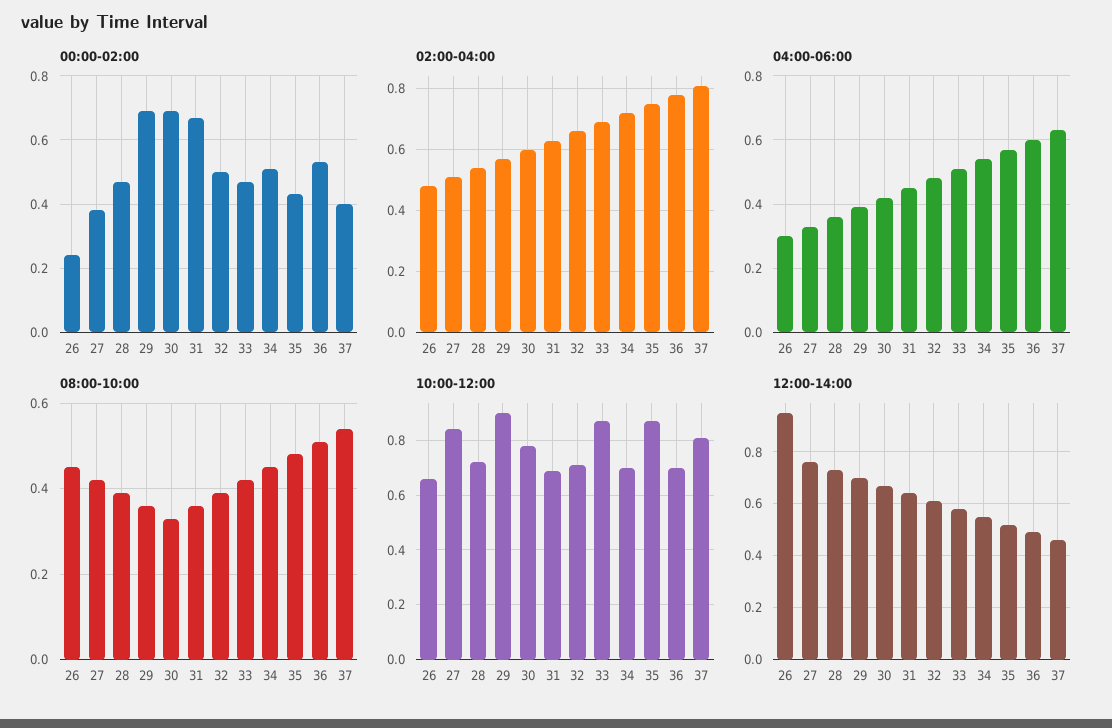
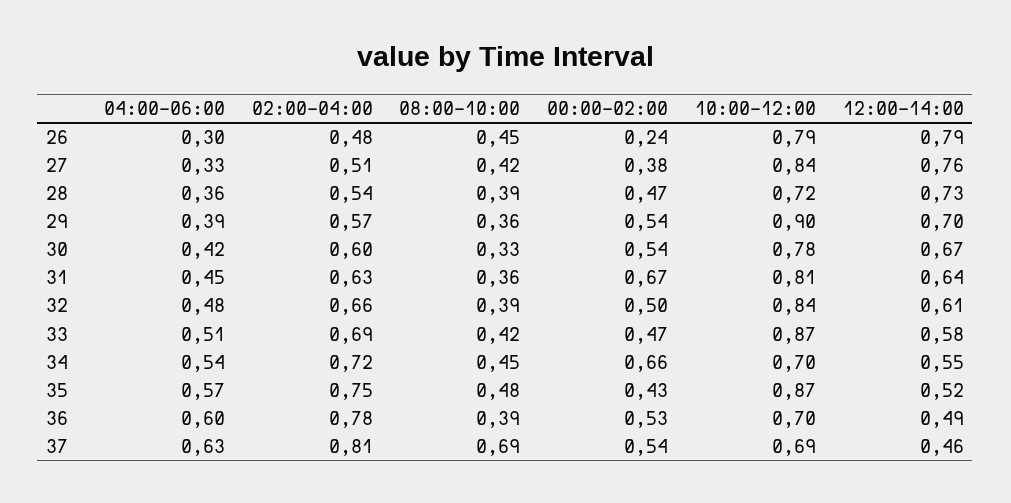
  {
    "00:00-02:00": {
      "26": 0.24,
      "27": 0.38,
      "28": 0.47,
-     "29": 0.7,
+     "29": 0.54,
-     "30": 0.7,
+     "30": 0.54,
      "31": 0.67,
      "32": 0.5,
      "33": 0.47,
-     "34": 0.5,
+     "34": 0.66,
      "35": 0.43,
      "36": 0.53,
-     "37": 0.4
+     "37": 0.54
    },
    "02:00-04:00": {
      "26": 0.48,
      "27": 0.51,
      "28": 0.54,
      "29": 0.57,
      "30": 0.6,
      "31": 0.63,
      "32": 0.66,
      "33": 0.69,
      "34": 0.72,
      "35": 0.75,
      "36": 0.78,
      "37": 0.81
    },
    "04:00-06:00": {
      "26": 0.3,
      "27": 0.33,
      "28": 0.36,
      "29": 0.39,
      "30": 0.42,
      "31": 0.45,
      "32": 0.48,
      "33": 0.51,
      "34": 0.54,
      "35": 0.57,
      "36": 0.6,
      "37": 0.63
    },
    "08:00-10:00": {
      "26": 0.45,
      "27": 0.42,
      "28": 0.39,
      "29": 0.36,
      "30": 0.33,
      "31": 0.36,
      "32": 0.39,
      "33": 0.42,
      "34": 0.45,
      "35": 0.48,
-     "36": 0.5,
+     "36": 0.39,
-     "37": 0.55
+     "37": 0.69
    },
    "10:00-12:00": {
-     "26": 0.65,
+     "26": 0.79,
      "27": 0.84,
      "28": 0.72,
      "29": 0.9,
      "30": 0.78,
-     "31": 0.7,
+     "31": 0.81,
-     "32": 0.7,
+     "32": 0.84,
      "33": 0.87,
      "34": 0.7,
      "35": 0.87,
      "36": 0.7,
-     "37": 0.8
+     "37": 0.69
    },
    "12:00-14:00": {
-     "26": 0.95,
+     "26": 0.79,
      "27": 0.76,
      "28": 0.73,
      "29": 0.7,
      "30": 0.67,
      "31": 0.64,
      "32": 0.61,
      "33": 0.58,
      "34": 0.55,
      "35": 0.52,
      "36": 0.49,
      "37": 0.46
    }
  }

